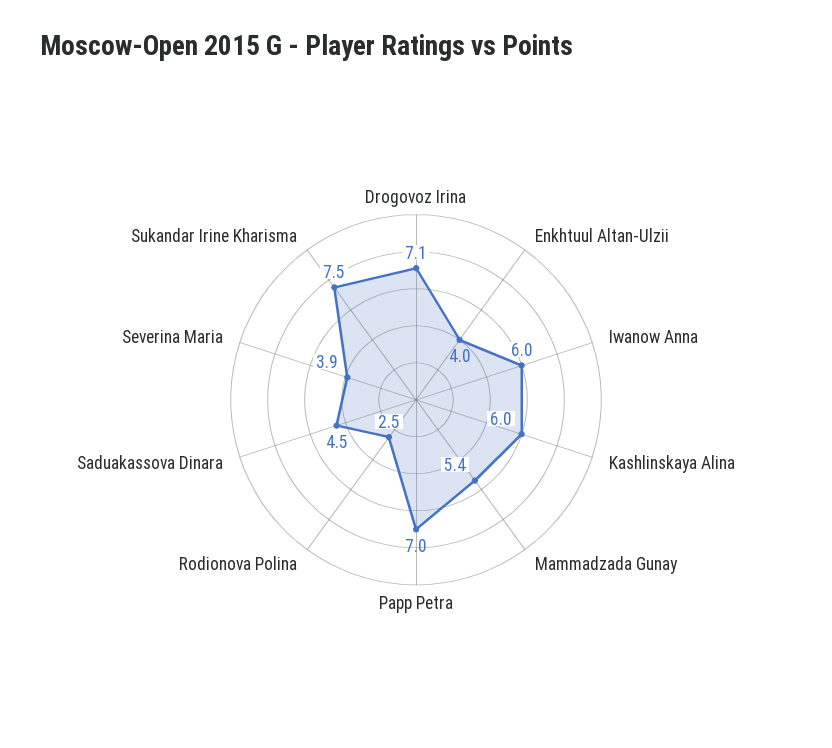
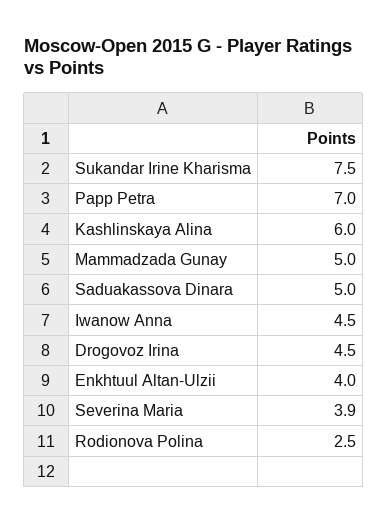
  {
-   "Drogovoz Irina": 7.1,
+   "Drogovoz Irina": 4.5,
    "Enkhtuul Altan-Ulzii": 4,
-   "Iwanow Anna": 6,
+   "Iwanow Anna": 4.5,
    "Kashlinskaya Alina": 6,
-   "Mammadzada Gunay": 5.4,
+   "Mammadzada Gunay": 5,
    "Papp Petra": 7,
    "Rodionova Polina": 2.5,
-   "Saduakassova Dinara": 4.5,
+   "Saduakassova Dinara": 5,
    "Severina Maria": 3.9,
    "Sukandar Irine Kharisma": 7.5
  }

